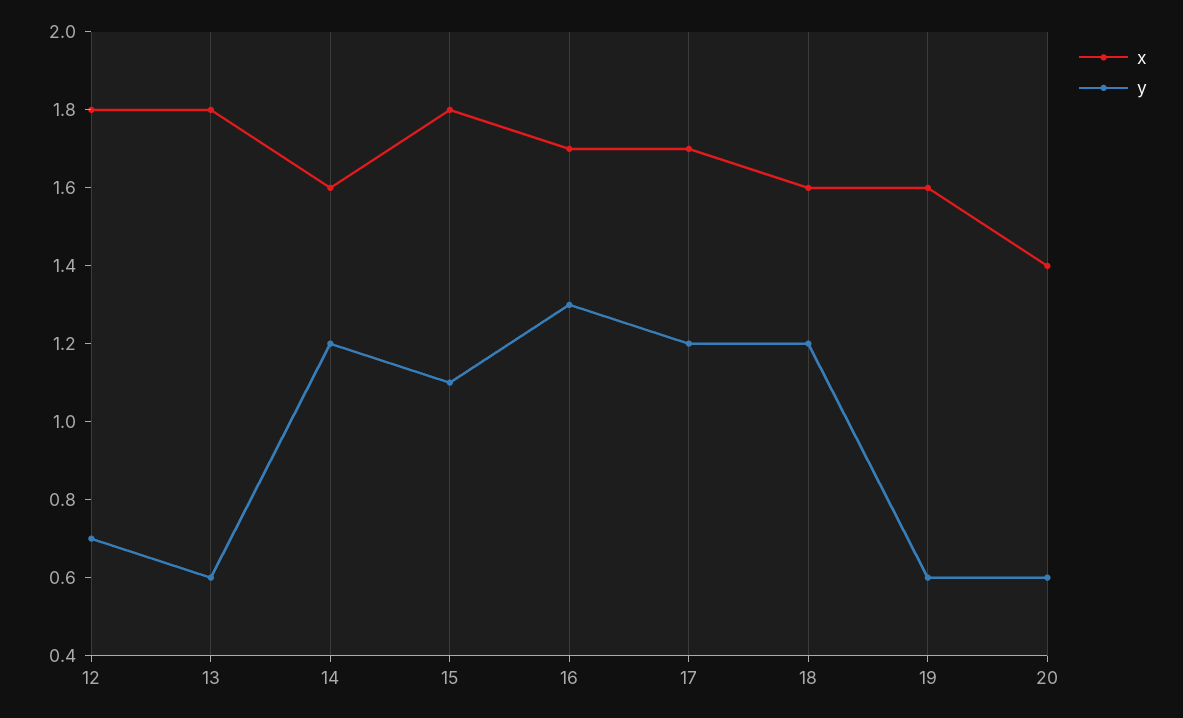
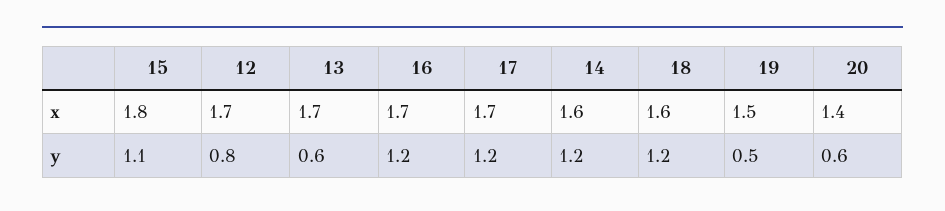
  {
    "x": {
-     "12": 1.8,
+     "12": 1.7,
-     "13": 1.8,
+     "13": 1.7,
      "14": 1.6,
      "15": 1.8,
      "16": 1.7,
      "17": 1.7,
      "18": 1.6,
-     "19": 1.6,
+     "19": 1.5,
      "20": 1.4
    },
    "y": {
-     "12": 0.7,
+     "12": 0.8,
      "13": 0.6,
      "14": 1.2,
      "15": 1.1,
-     "16": 1.3,
+     "16": 1.2,
      "17": 1.2,
      "18": 1.2,
-     "19": 0.6,
+     "19": 0.5,
      "20": 0.6
    }
  }

